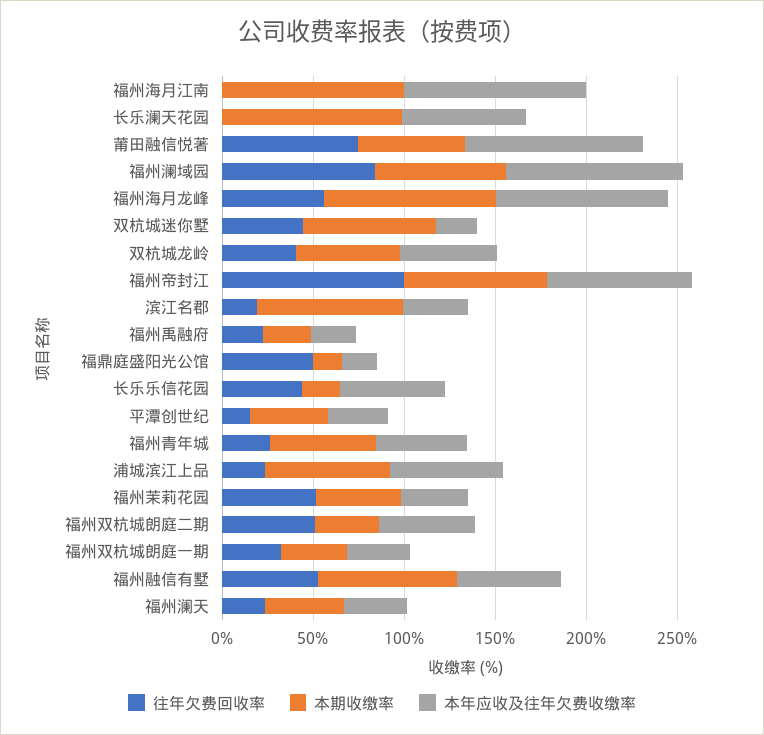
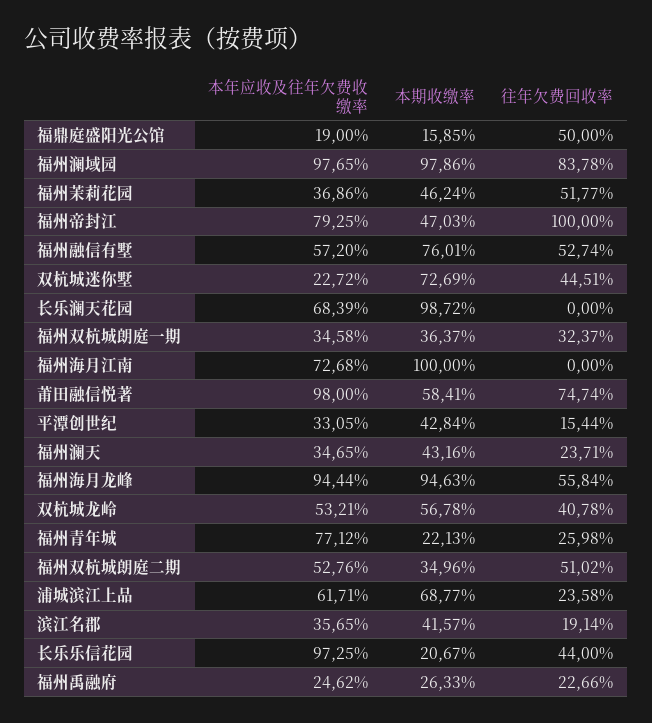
  {
    "往年欠费回收率": {
      "福州海月江南": 0,
      "长乐澜天花园": 0,
      "莆田融信悦著": 74.74,
      "福州澜域园": 83.78,
      "福州海月龙峰": 55.84,
      "双杭城迷你墅": 44.51,
      "双杭城龙岭": 40.78,
      "福州帝封江": 100,
      "滨江名郡": 19.14,
      "福州禹融府": 22.66,
      "福鼎庭盛阳光公馆": 50,
      "长乐乐信花园": 44,
      "平潭创世纪": 15.44,
      "福州青年城": 25.98,
      "浦城滨江上品": 23.58,
      "福州茉莉花园": 51.77,
      "福州双杭城朗庭二期": 51.02,
      "福州双杭城朗庭一期": 32.37,
      "福州融信有墅": 52.74,
      "福州澜天": 23.71
    },
    "本期收缴率": {
      "福州海月江南": 100,
      "长乐澜天花园": 98.72,
      "莆田融信悦著": 58.41,
-     "福州澜域园": 70,
+     "福州澜域园": 97.86,
      "福州海月龙峰": 94.63,
      "双杭城迷你墅": 72.69,
      "双杭城龙岭": 56.78,
-     "福州帝封江": 80,
+     "福州帝封江": 47.03,
-     "滨江名郡": 80,
+     "滨江名郡": 41.57,
      "福州禹融府": 26.33,
      "福鼎庭盛阳光公馆": 15.85,
      "长乐乐信花园": 20.67,
      "平潭创世纪": 42.84,
-     "福州青年城": 60,
+     "福州青年城": 22.13,
      "浦城滨江上品": 68.77,
      "福州茉莉花园": 46.24,
      "福州双杭城朗庭二期": 34.96,
      "福州双杭城朗庭一期": 36.37,
      "福州融信有墅": 76.01,
      "福州澜天": 43.16
    },
    "本年应收及往年欠费收缴率": {
-     "福州海月江南": 100,
+     "福州海月江南": 72.68,
      "长乐澜天花园": 68.39,
      "莆田融信悦著": 98,
      "福州澜域园": 97.65,
      "福州海月龙峰": 94.44,
      "双杭城迷你墅": 22.72,
      "双杭城龙岭": 53.21,
      "福州帝封江": 79.25,
      "滨江名郡": 35.65,
      "福州禹融府": 24.62,
      "福鼎庭盛阳光公馆": 19,
-     "长乐乐信花园": 60,
+     "长乐乐信花园": 97.25,
      "平潭创世纪": 33.05,
-     "福州青年城": 50,
+     "福州青年城": 77.12,
      "浦城滨江上品": 61.71,
      "福州茉莉花园": 36.86,
      "福州双杭城朗庭二期": 52.76,
      "福州双杭城朗庭一期": 34.58,
      "福州融信有墅": 57.2,
      "福州澜天": 34.65
    }
  }

